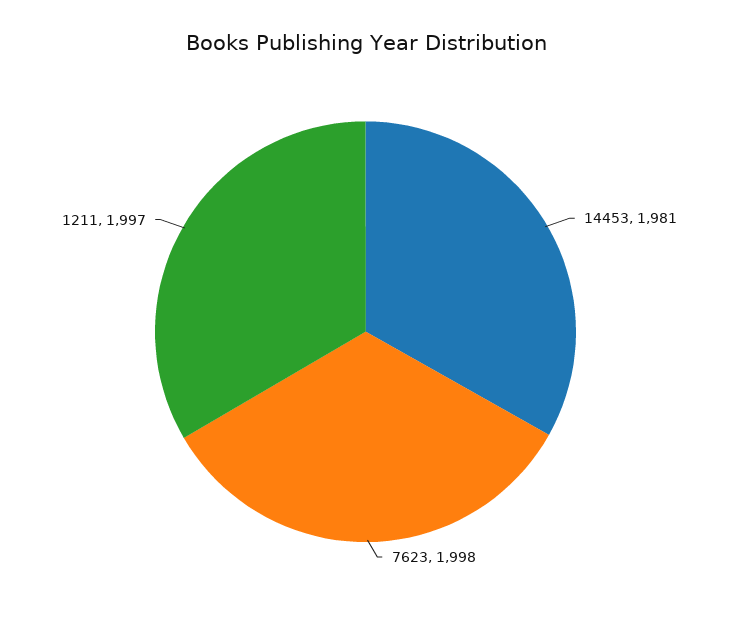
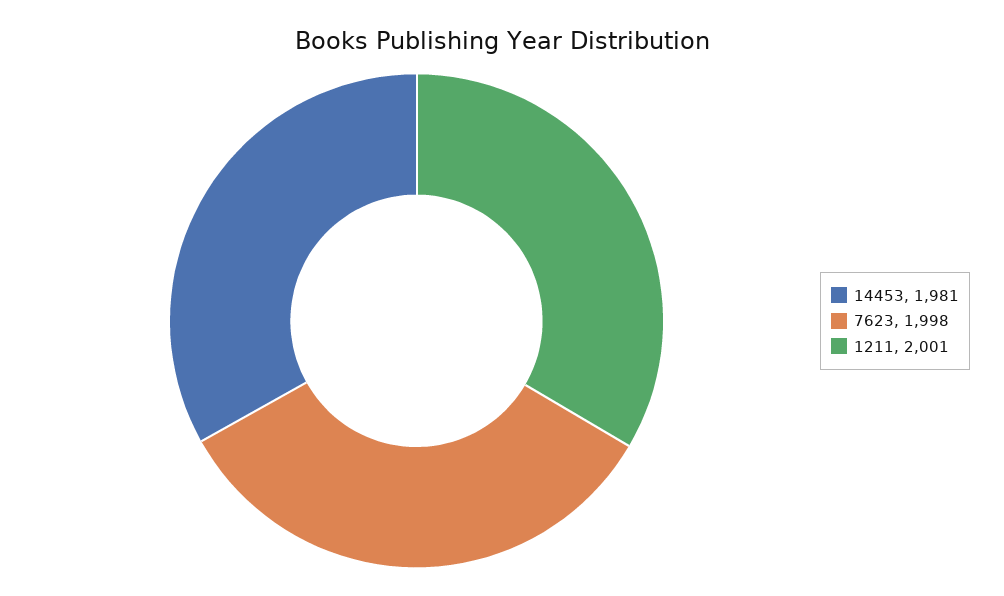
  {
    "14453": 1981,
    "7623": 1998,
-   "1211": 1997
+   "1211": 2001
  }

